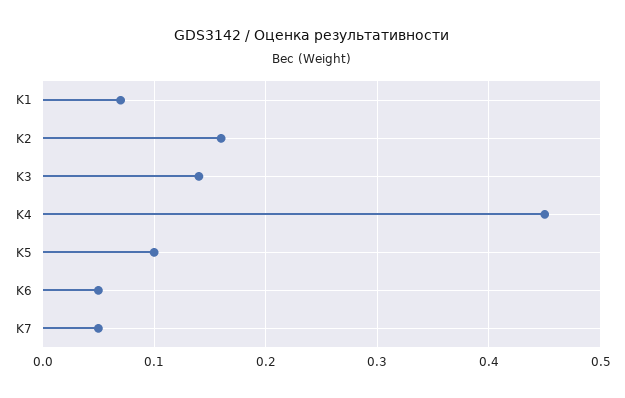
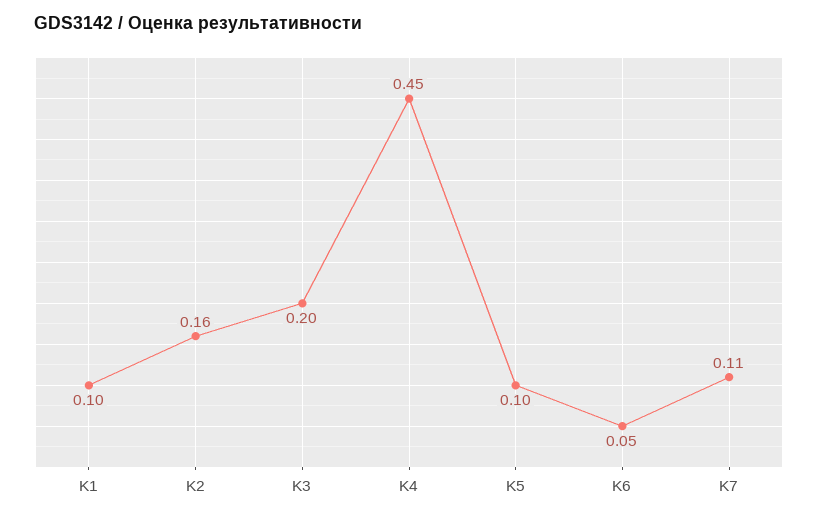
  {
-   "K1": 0.07,
+   "K1": 0.1,
    "K2": 0.16,
-   "K3": 0.14,
+   "K3": 0.2,
    "K4": 0.45,
    "K5": 0.1,
    "K6": 0.05,
-   "K7": 0.05
+   "K7": 0.11
  }

